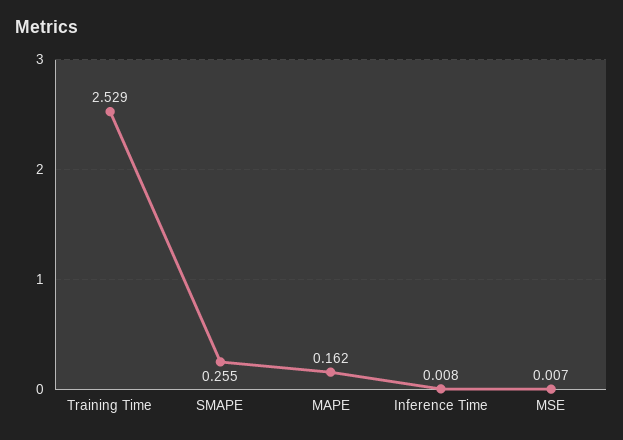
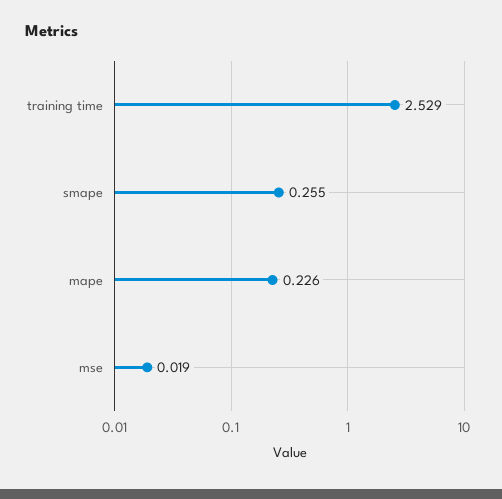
  {
    "Training Time": 2.529,
    "SMAPE": 0.255,
-   "MAPE": 0.162,
+   "MAPE": 0.226,
-   "Inference Time": 0.008,
-   "MSE": 0.007
+   "MSE": 0.019
  }

